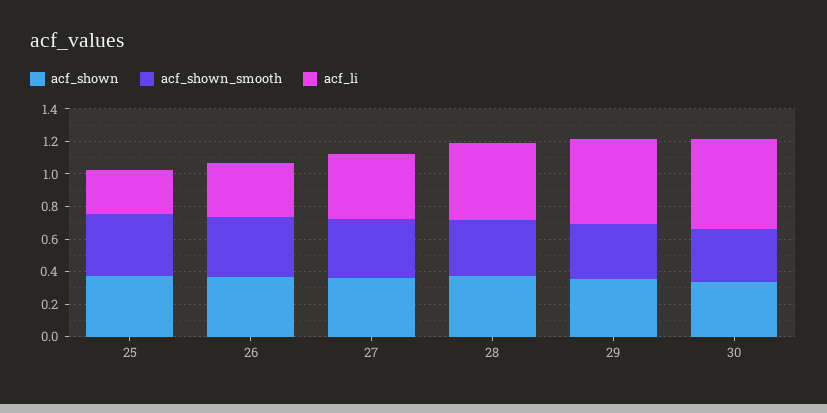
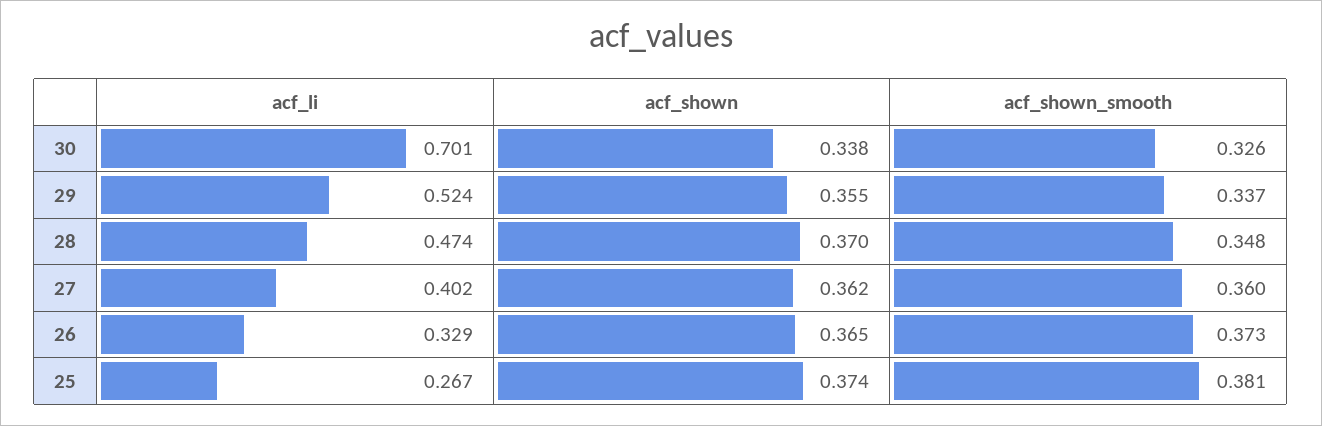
  {
    "acf_shown": {
      "25": 0.374,
      "26": 0.365,
      "27": 0.362,
      "28": 0.37,
      "29": 0.355,
      "30": 0.338
    },
    "acf_shown_smooth": {
      "25": 0.381,
      "26": 0.373,
      "27": 0.36,
      "28": 0.348,
      "29": 0.337,
      "30": 0.326
    },
    "acf_li": {
      "25": 0.267,
      "26": 0.329,
      "27": 0.402,
      "28": 0.474,
      "29": 0.524,
-     "30": 0.55
+     "30": 0.701
    }
  }

